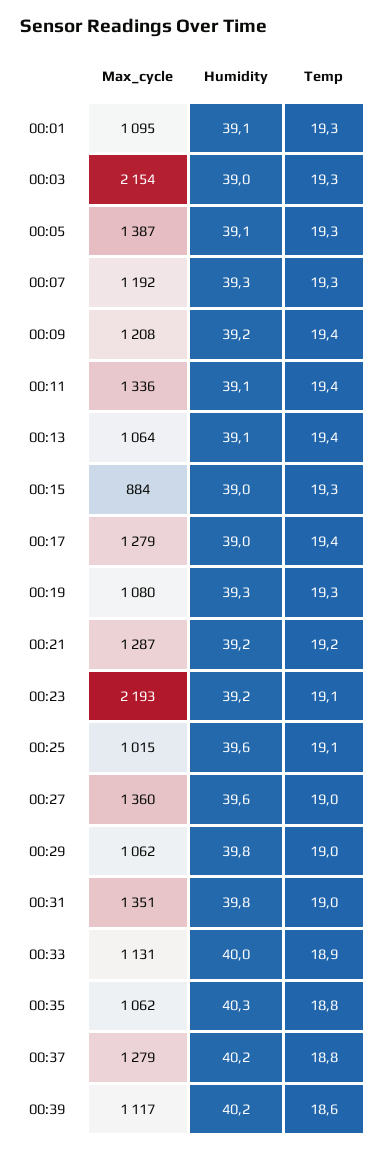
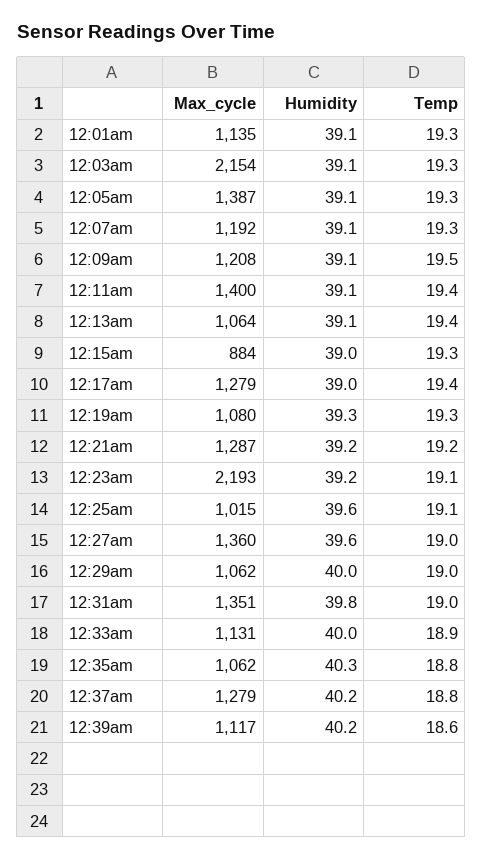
  {
    "Max_cycle": {
-     "00:01": 1095,
+     "00:01": 1135,
      "00:03": 2154,
      "00:05": 1387,
      "00:07": 1192,
      "00:09": 1208,
-     "00:11": 1336,
+     "00:11": 1400,
      "00:13": 1064,
      "00:15": 884,
      "00:17": 1279,
      "00:19": 1080,
      "00:21": 1287,
      "00:23": 2193,
      "00:25": 1015,
      "00:27": 1360,
      "00:29": 1062,
      "00:31": 1351,
      "00:33": 1131,
      "00:35": 1062,
      "00:37": 1279,
      "00:39": 1117
    },
    "Humidity": {
      "00:01": 39.1,
-     "00:03": 39,
+     "00:03": 39.1,
      "00:05": 39.1,
-     "00:07": 39.3,
+     "00:07": 39.1,
-     "00:09": 39.2,
+     "00:09": 39.1,
      "00:11": 39.1,
      "00:13": 39.1,
      "00:15": 39,
      "00:17": 39,
      "00:19": 39.3,
      "00:21": 39.2,
      "00:23": 39.2,
      "00:25": 39.6,
      "00:27": 39.6,
-     "00:29": 39.8,
+     "00:29": 40,
      "00:31": 39.8,
      "00:33": 40,
      "00:35": 40.3,
      "00:37": 40.2,
      "00:39": 40.2
    },
    "Temp": {
      "00:01": 19.3,
      "00:03": 19.3,
      "00:05": 19.3,
      "00:07": 19.3,
-     "00:09": 19.4,
+     "00:09": 19.5,
      "00:11": 19.4,
      "00:13": 19.4,
      "00:15": 19.3,
      "00:17": 19.4,
      "00:19": 19.3,
      "00:21": 19.2,
      "00:23": 19.1,
      "00:25": 19.1,
      "00:27": 19,
      "00:29": 19,
      "00:31": 19,
      "00:33": 18.9,
      "00:35": 18.8,
      "00:37": 18.8,
      "00:39": 18.6
    }
  }

